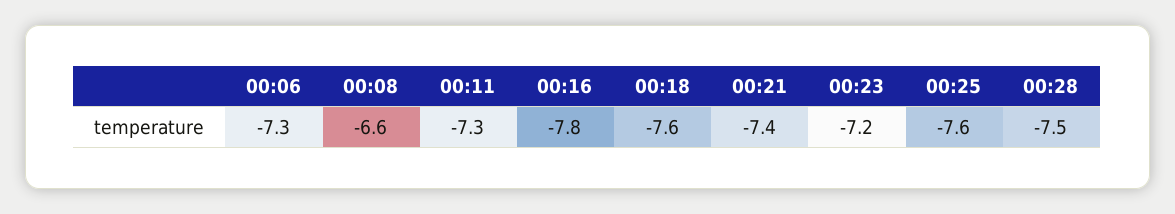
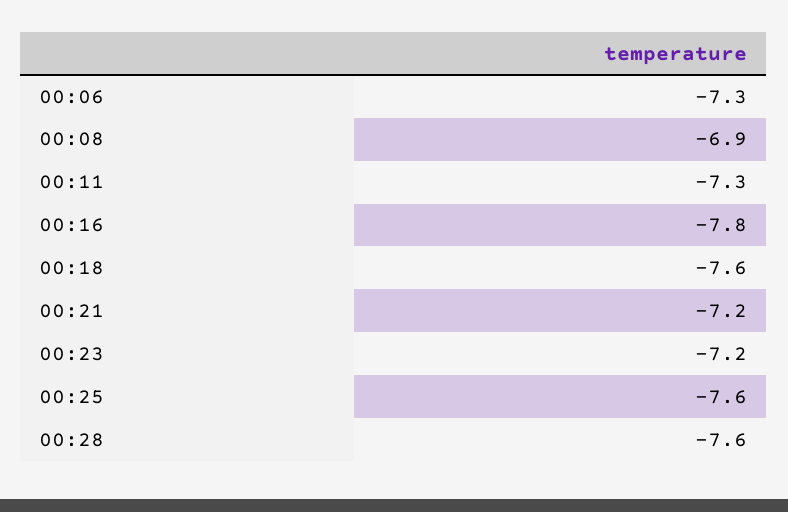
  {
    "00:06": -7.3,
-   "00:08": -6.6,
+   "00:08": -6.9,
    "00:11": -7.3,
    "00:16": -7.8,
    "00:18": -7.6,
-   "00:21": -7.4,
+   "00:21": -7.2,
    "00:23": -7.2,
    "00:25": -7.6,
-   "00:28": -7.5
+   "00:28": -7.6
  }

